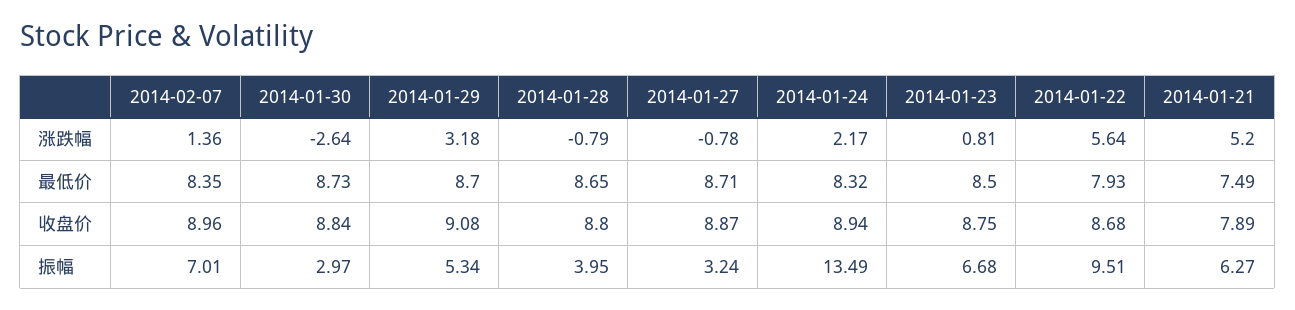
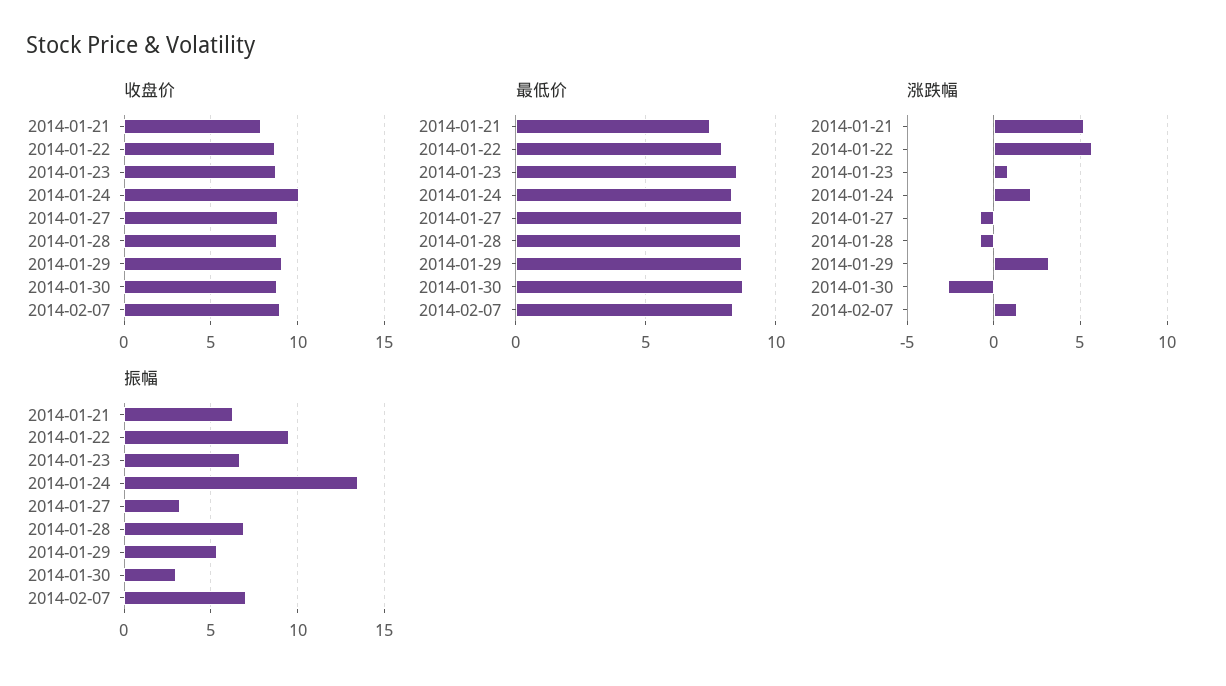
  {
    "涨跌幅": {
      "2014-02-07": 1.36,
      "2014-01-30": -2.64,
      "2014-01-29": 3.18,
      "2014-01-28": -0.79,
      "2014-01-27": -0.78,
      "2014-01-24": 2.17,
      "2014-01-23": 0.81,
      "2014-01-22": 5.64,
      "2014-01-21": 5.2
    },
    "最低价": {
      "2014-02-07": 8.35,
      "2014-01-30": 8.73,
      "2014-01-29": 8.7,
      "2014-01-28": 8.65,
      "2014-01-27": 8.71,
      "2014-01-24": 8.32,
      "2014-01-23": 8.5,
      "2014-01-22": 7.93,
      "2014-01-21": 7.49
    },
    "收盘价": {
      "2014-02-07": 8.96,
      "2014-01-30": 8.84,
      "2014-01-29": 9.08,
      "2014-01-28": 8.8,
      "2014-01-27": 8.87,
-     "2014-01-24": 8.94,
+     "2014-01-24": 10,
      "2014-01-23": 8.75,
      "2014-01-22": 8.68,
      "2014-01-21": 7.89
    },
    "振幅": {
      "2014-02-07": 7.01,
      "2014-01-30": 2.97,
      "2014-01-29": 5.34,
-     "2014-01-28": 3.95,
+     "2014-01-28": 7,
      "2014-01-27": 3.24,
      "2014-01-24": 13.49,
      "2014-01-23": 6.68,
      "2014-01-22": 9.51,
      "2014-01-21": 6.27
    }
  }

